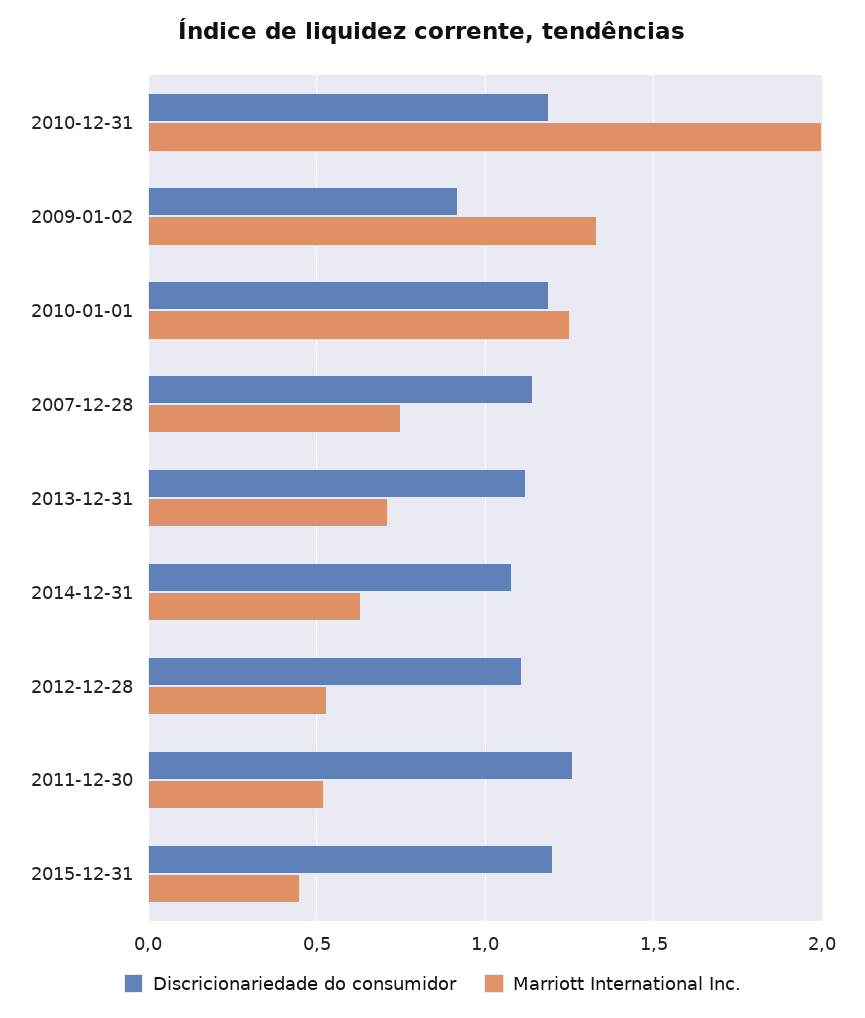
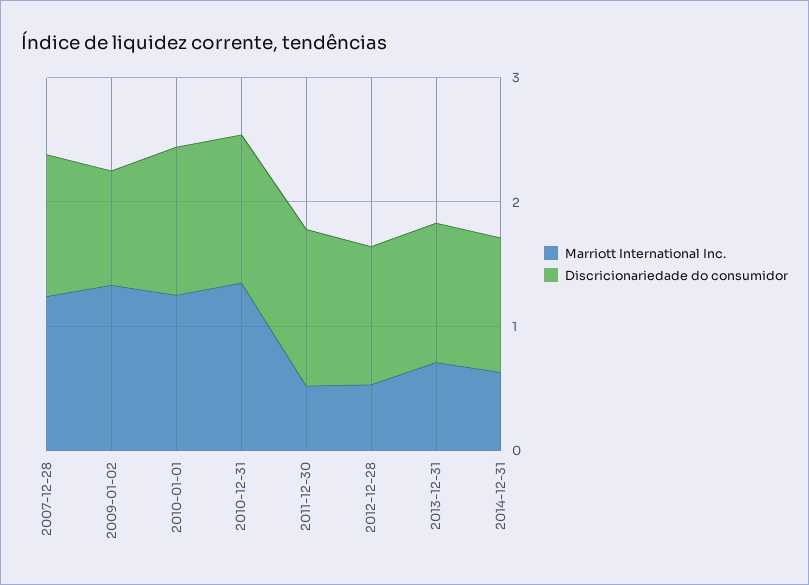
  {
    "Discricionariedade do consumidor": {
      "2010-12-31": 1.2,
      "2009-01-02": 0.9,
      "2010-01-01": 1.2,
      "2007-12-28": 1.15,
      "2013-12-31": 1.1,
      "2014-12-31": 1.1,
      "2012-12-28": 1.1,
-     "2011-12-30": 1.25,
+     "2011-12-30": 1.25
-     "2015-12-31": 1.2
    },
    "Marriott International Inc.": {
-     "2010-12-31": 2,
+     "2010-12-31": 1.4,
      "2009-01-02": 1.35,
      "2010-01-01": 1.25,
-     "2007-12-28": 0.75,
+     "2007-12-28": 1.2,
      "2013-12-31": 0.7,
      "2014-12-31": 0.65,
      "2012-12-28": 0.55,
-     "2011-12-30": 0.5,
+     "2011-12-30": 0.5
-     "2015-12-31": 0.45
    }
  }

